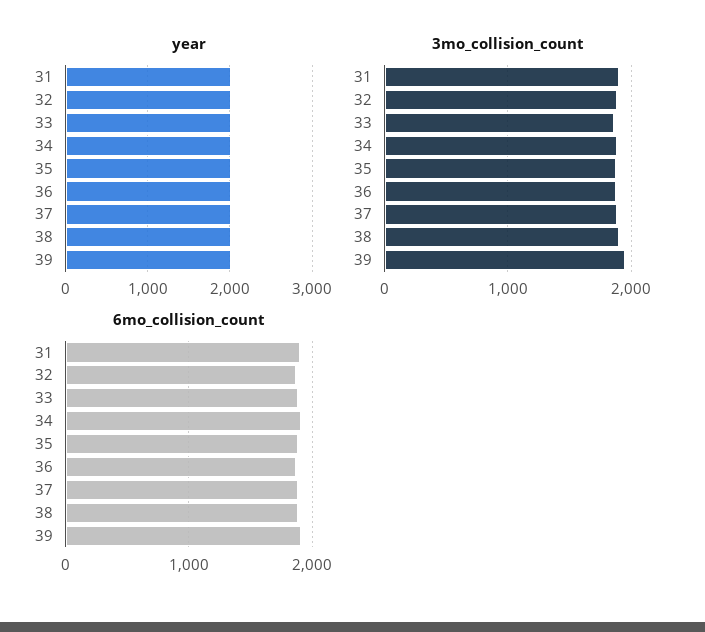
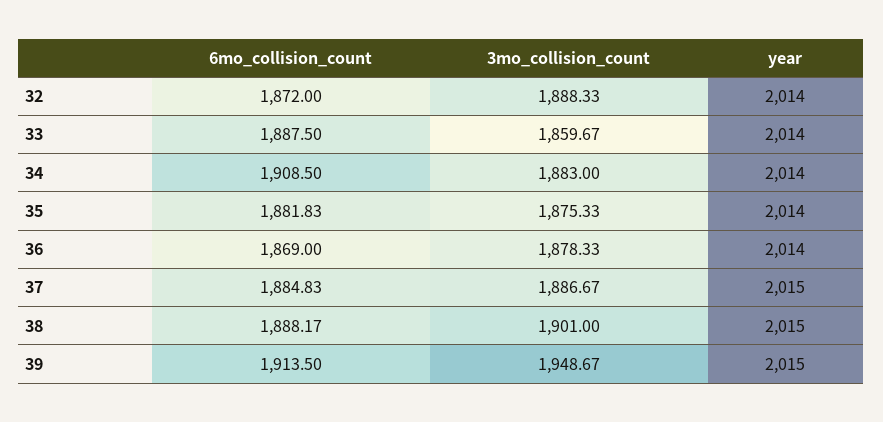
  {
    "year": {
-     "31": 2000,
      "32": 2014,
      "33": 2014,
      "34": 2014,
      "35": 2014,
      "36": 2014,
      "37": 2015,
      "38": 2015,
      "39": 2015
    },
    "3mo_collision_count": {
-     "31": 1900,
      "32": 1888.33,
      "33": 1859.67,
      "34": 1883,
      "35": 1875.33,
      "36": 1878.33,
      "37": 1886.67,
      "38": 1901,
      "39": 1948.67
    },
    "6mo_collision_count": {
-     "31": 1900,
      "32": 1872,
      "33": 1887.5,
      "34": 1908.5,
      "35": 1881.83,
      "36": 1869,
      "37": 1884.83,
      "38": 1888.17,
      "39": 1913.5
    }
  }

